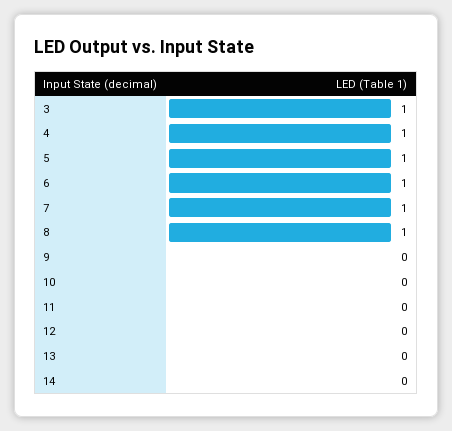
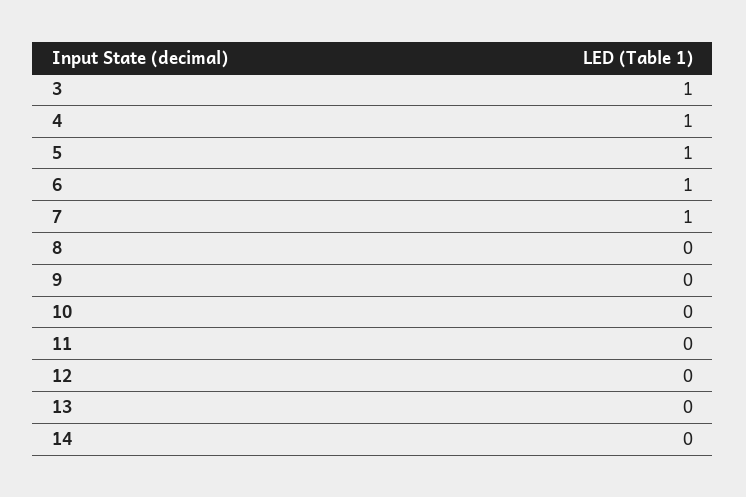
  {
    "3": 1,
    "4": 1,
    "5": 1,
    "6": 1,
    "7": 1,
-   "8": 1,
+   "8": 0,
    "9": 0,
    "10": 0,
    "11": 0,
    "12": 0,
    "13": 0,
    "14": 0
  }

